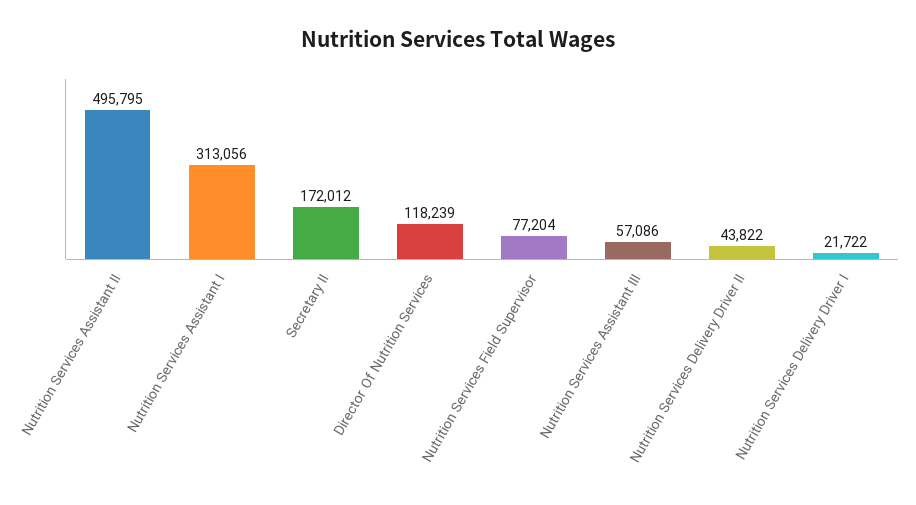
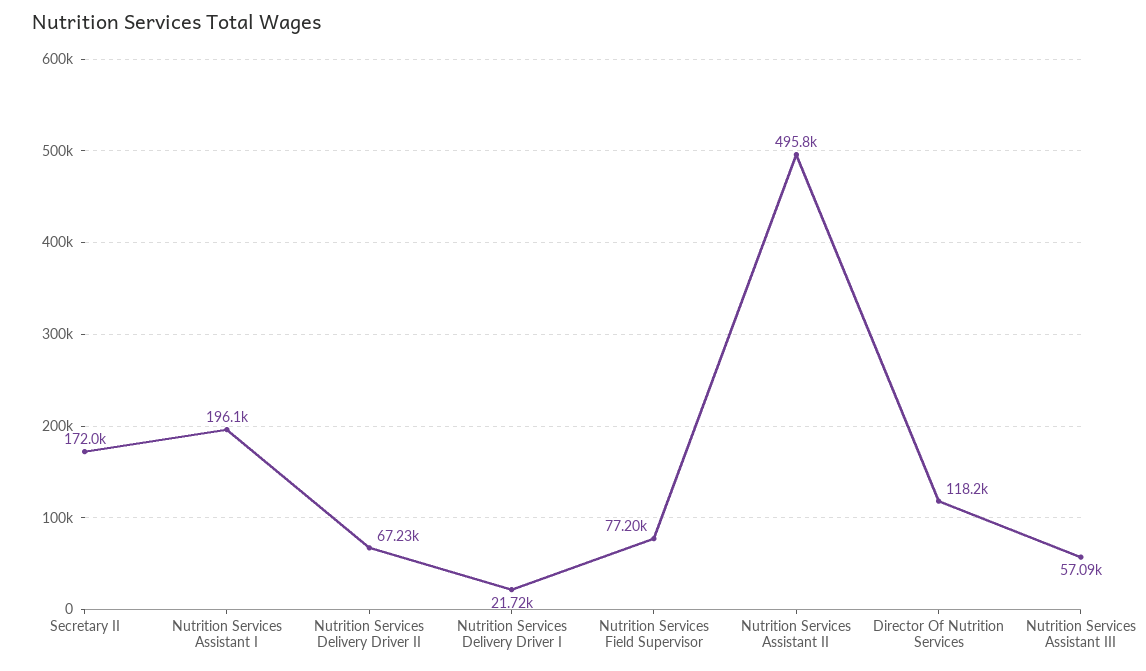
  {
    "Nutrition Services Assistant II": 495795,
-   "Nutrition Services Assistant I": 313056,
+   "Nutrition Services Assistant I": 196100,
    "Secretary II": 172012,
    "Director Of Nutrition Services": 118239,
    "Nutrition Services Field Supervisor": 77204,
    "Nutrition Services Assistant III": 57086,
-   "Nutrition Services Delivery Driver II": 43822,
+   "Nutrition Services Delivery Driver II": 67230,
    "Nutrition Services Delivery Driver I": 21722
  }

